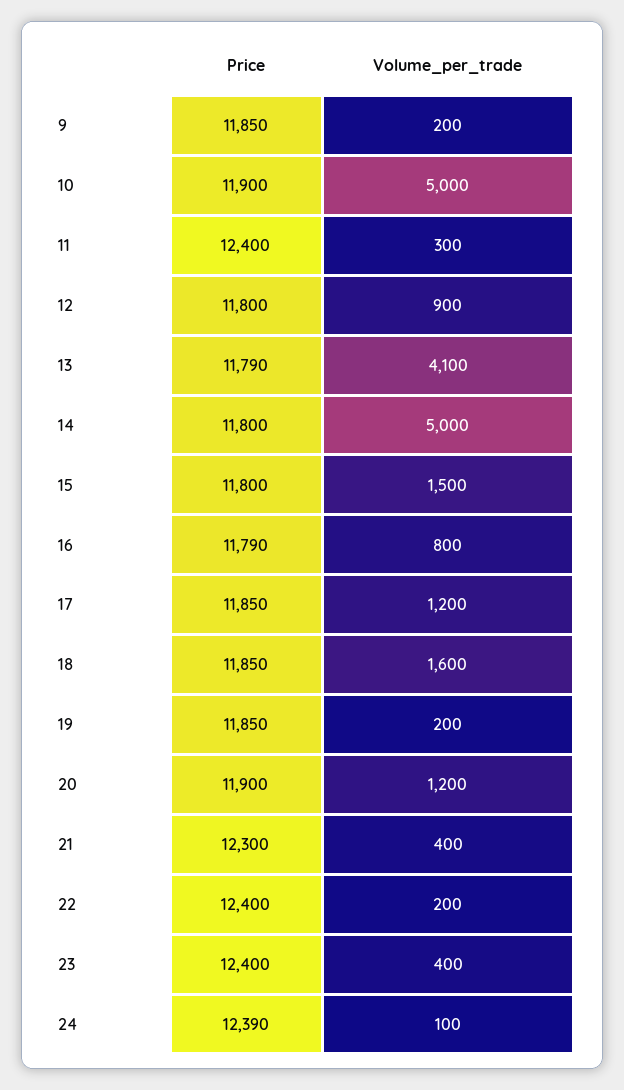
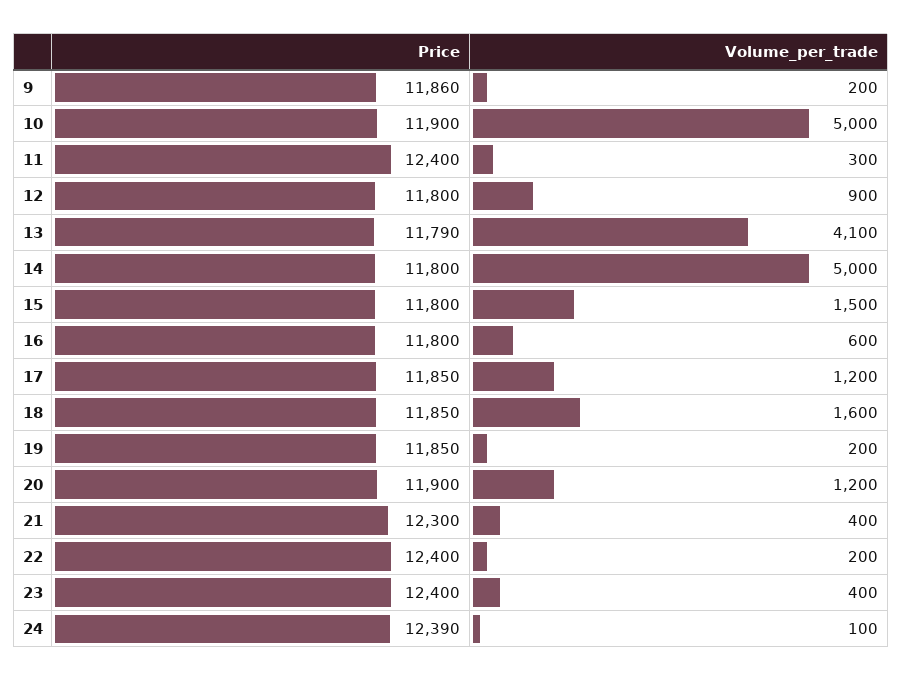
  {
    "Price": {
-     "9": 11850,
+     "9": 11860,
      "10": 11900,
      "11": 12400,
      "12": 11800,
      "13": 11790,
      "14": 11800,
      "15": 11800,
-     "16": 11790,
+     "16": 11800,
      "17": 11850,
      "18": 11850,
      "19": 11850,
      "20": 11900,
      "21": 12300,
      "22": 12400,
      "23": 12400,
      "24": 12390
    },
    "Volume_per_trade": {
      "9": 200,
      "10": 5000,
      "11": 300,
      "12": 900,
      "13": 4100,
      "14": 5000,
      "15": 1500,
-     "16": 800,
+     "16": 600,
      "17": 1200,
      "18": 1600,
      "19": 200,
      "20": 1200,
      "21": 400,
      "22": 200,
      "23": 400,
      "24": 100
    }
  }

